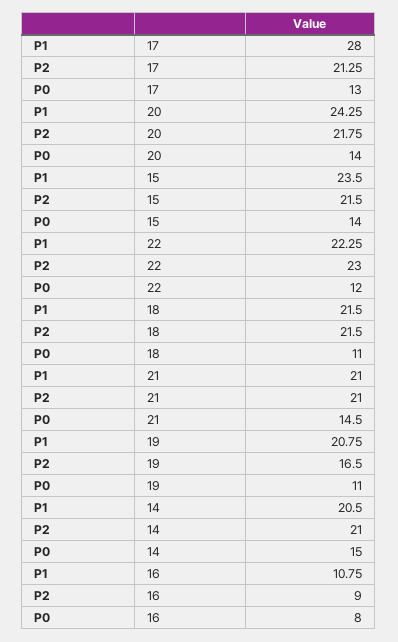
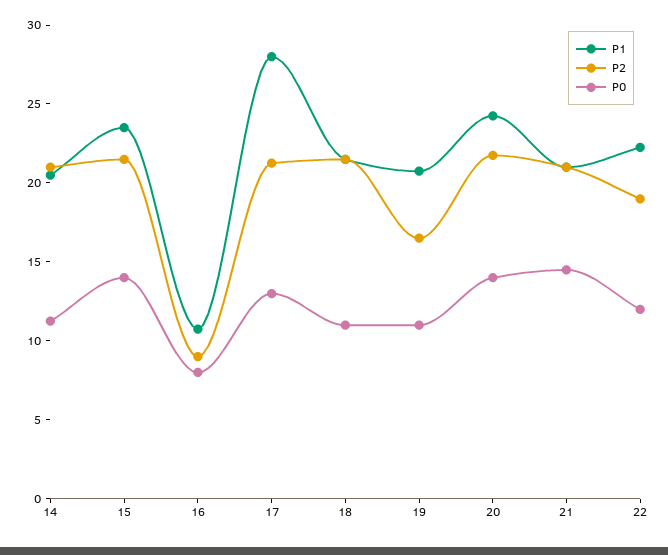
  {
    "P1": {
      "17": 28,
      "20": 24.25,
      "15": 23.5,
      "22": 22.25,
      "18": 21.5,
      "21": 21,
      "19": 20.75,
      "14": 20.5,
      "16": 10.75
    },
    "P2": {
      "17": 21.25,
      "20": 21.75,
      "15": 21.5,
-     "22": 23,
+     "22": 19,
      "18": 21.5,
      "21": 21,
      "19": 16.5,
      "14": 21,
      "16": 9
    },
    "P0": {
      "17": 13,
      "20": 14,
      "15": 14,
      "22": 12,
      "18": 11,
      "21": 14.5,
      "19": 11,
-     "14": 15,
+     "14": 11,
      "16": 8
    }
  }

